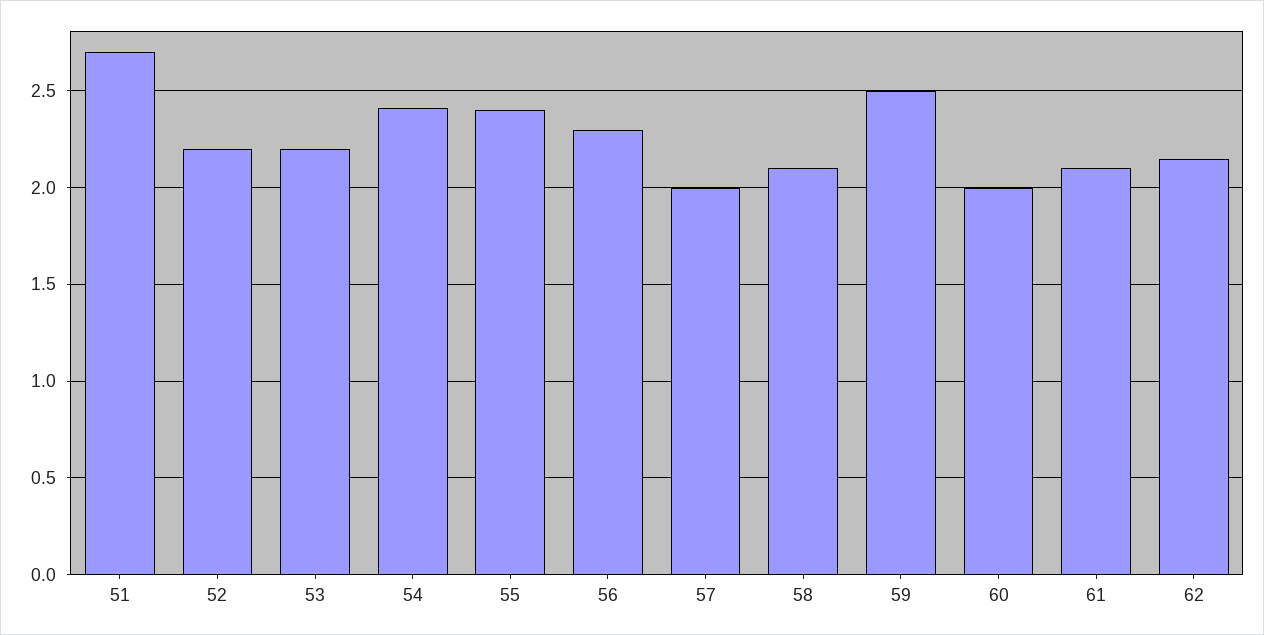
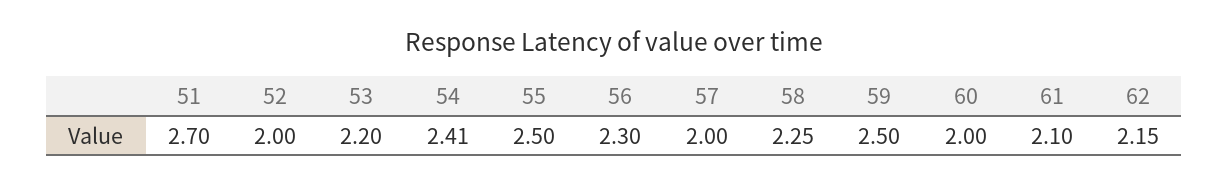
  {
    "51": 2.7,
-   "52": 2.2,
+   "52": 2,
    "53": 2.2,
    "54": 2.41,
-   "55": 2.4,
+   "55": 2.5,
    "56": 2.3,
    "57": 2,
-   "58": 2.1,
+   "58": 2.25,
    "59": 2.5,
    "60": 2,
    "61": 2.1,
    "62": 2.15
  }

